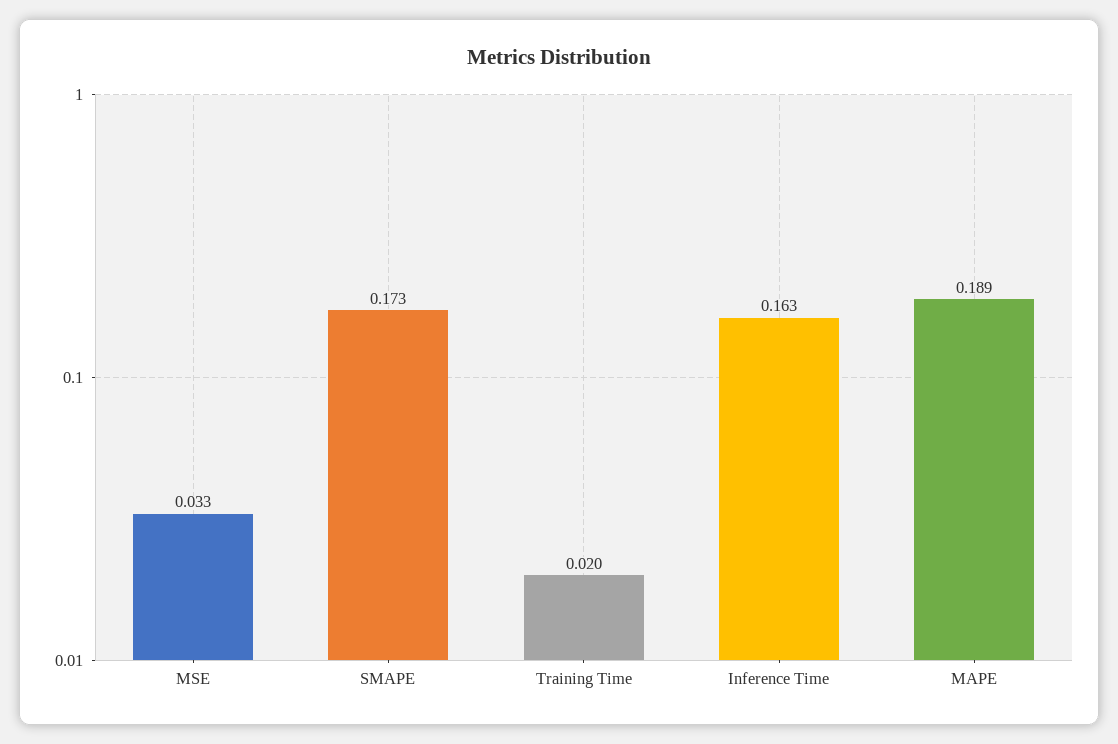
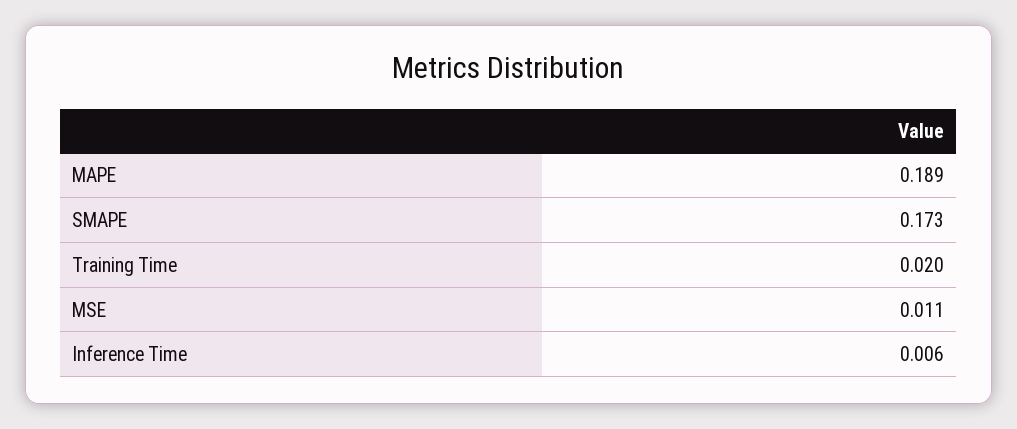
  {
-   "MSE": 0.033,
+   "MSE": 0.011,
    "SMAPE": 0.173,
    "Training Time": 0.02,
-   "Inference Time": 0.163,
+   "Inference Time": 0.006,
    "MAPE": 0.189
  }

